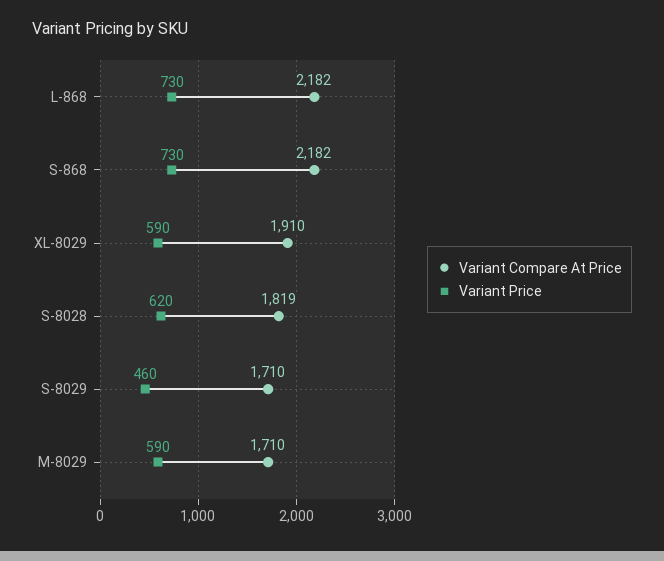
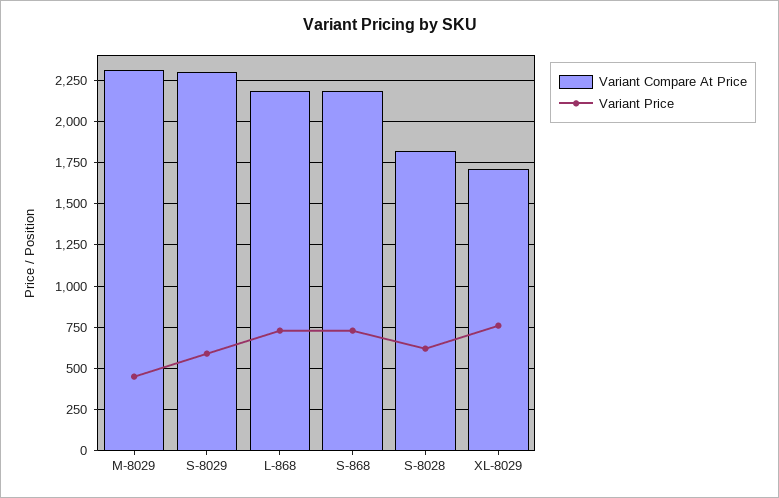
  {
    "Variant Compare At Price": {
      "L-868": 2182,
      "S-868": 2182,
-     "XL-8029": 1910,
+     "XL-8029": 1700,
      "S-8028": 1819,
-     "S-8029": 1710,
+     "S-8029": 2300,
-     "M-8029": 1710
+     "M-8029": 2300
    },
    "Variant Price": {
      "L-868": 730,
      "S-868": 730,
-     "XL-8029": 590,
+     "XL-8029": 750,
      "S-8028": 620,
-     "S-8029": 460,
+     "S-8029": 600,
-     "M-8029": 590
+     "M-8029": 450
    }
  }

